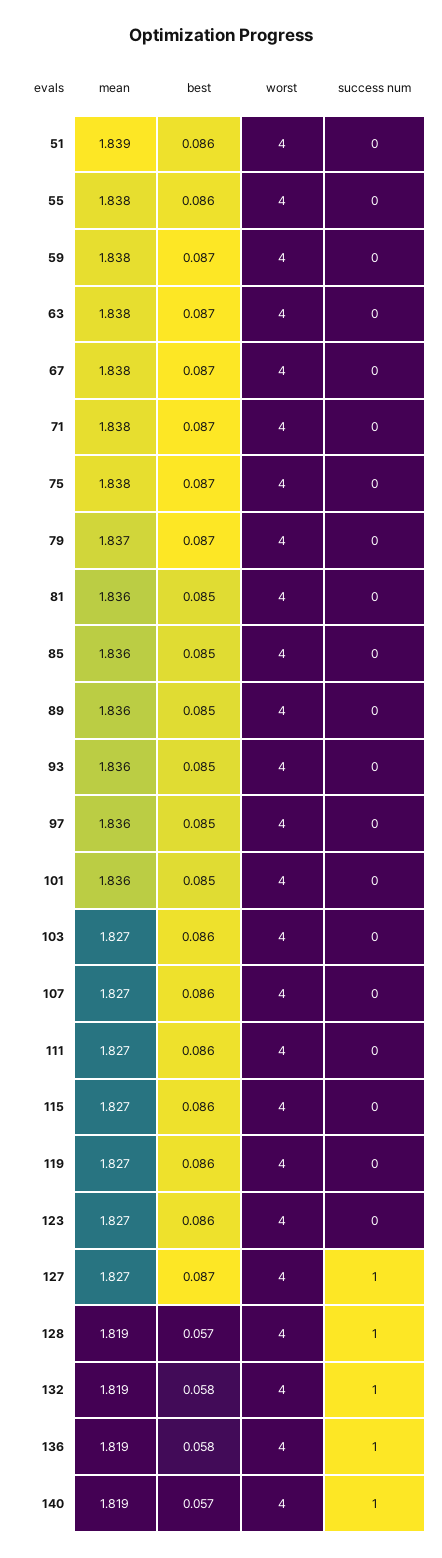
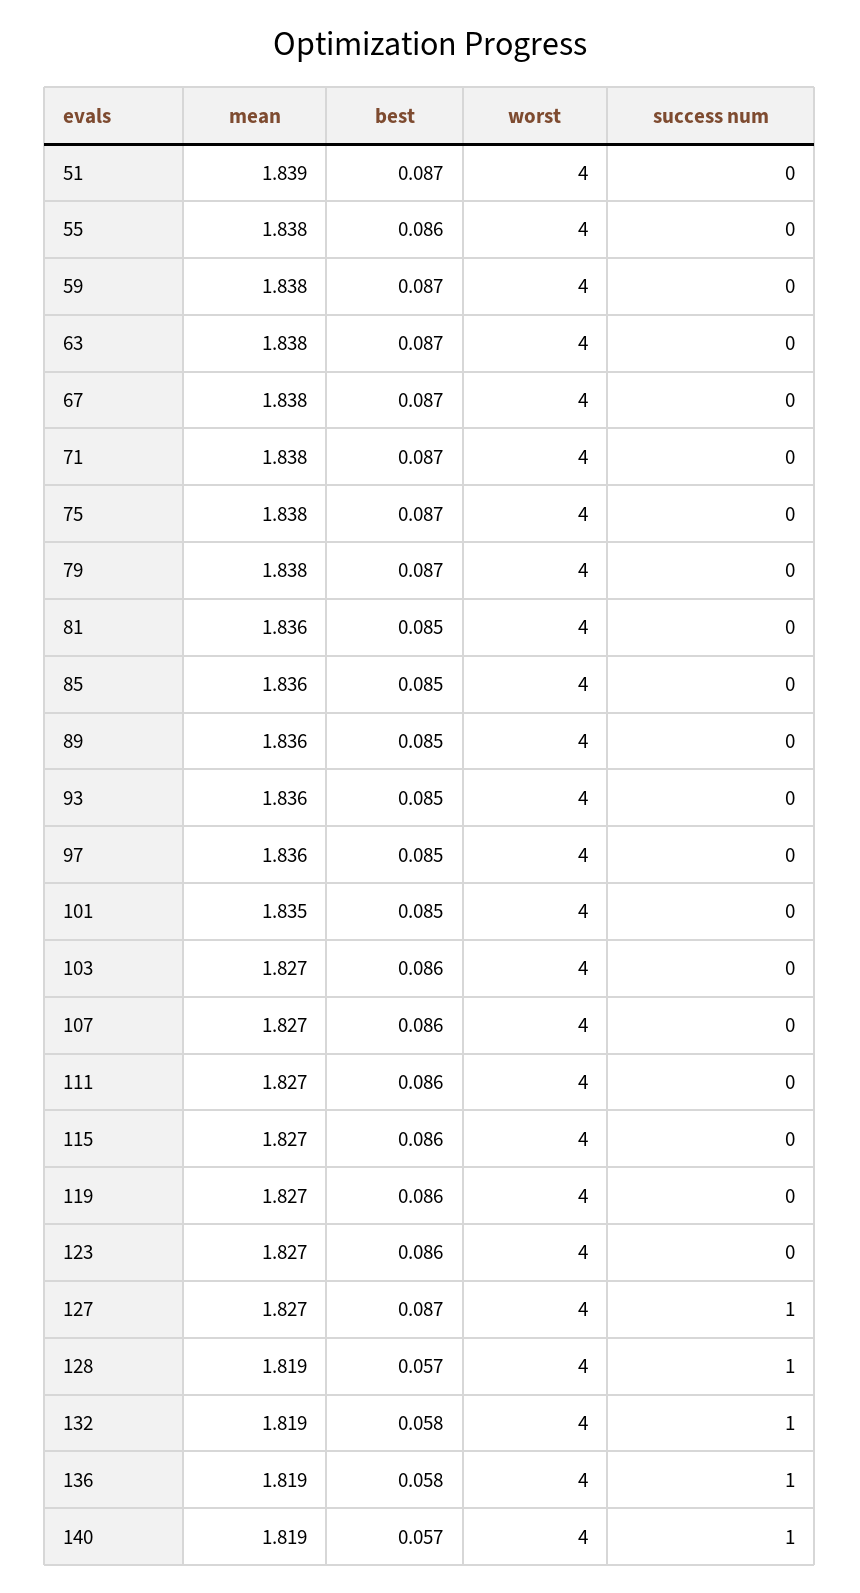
  {
    "mean": {
      "51": 1.839,
      "55": 1.838,
      "59": 1.838,
      "63": 1.838,
      "67": 1.838,
      "71": 1.838,
      "75": 1.838,
-     "79": 1.837,
+     "79": 1.838,
      "81": 1.836,
      "85": 1.836,
      "89": 1.836,
      "93": 1.836,
      "97": 1.836,
-     "101": 1.836,
+     "101": 1.835,
      "103": 1.827,
      "107": 1.827,
      "111": 1.827,
      "115": 1.827,
      "119": 1.827,
      "123": 1.827,
      "127": 1.827,
      "128": 1.819,
      "132": 1.819,
      "136": 1.819,
      "140": 1.819
    },
    "best": {
-     "51": 0.086,
+     "51": 0.087,
      "55": 0.086,
      "59": 0.087,
      "63": 0.087,
      "67": 0.087,
      "71": 0.087,
      "75": 0.087,
      "79": 0.087,
      "81": 0.085,
      "85": 0.085,
      "89": 0.085,
      "93": 0.085,
      "97": 0.085,
      "101": 0.085,
      "103": 0.086,
      "107": 0.086,
      "111": 0.086,
      "115": 0.086,
      "119": 0.086,
      "123": 0.086,
      "127": 0.087,
      "128": 0.057,
      "132": 0.058,
      "136": 0.058,
      "140": 0.057
    },
    "worst": {
      "51": 4,
      "55": 4,
      "59": 4,
      "63": 4,
      "67": 4,
      "71": 4,
      "75": 4,
      "79": 4,
      "81": 4,
      "85": 4,
      "89": 4,
      "93": 4,
      "97": 4,
      "101": 4,
      "103": 4,
      "107": 4,
      "111": 4,
      "115": 4,
      "119": 4,
      "123": 4,
      "127": 4,
      "128": 4,
      "132": 4,
      "136": 4,
      "140": 4
    },
    "success num": {
      "51": 0,
      "55": 0,
      "59": 0,
      "63": 0,
      "67": 0,
      "71": 0,
      "75": 0,
      "79": 0,
      "81": 0,
      "85": 0,
      "89": 0,
      "93": 0,
      "97": 0,
      "101": 0,
      "103": 0,
      "107": 0,
      "111": 0,
      "115": 0,
      "119": 0,
      "123": 0,
      "127": 1,
      "128": 1,
      "132": 1,
      "136": 1,
      "140": 1
    }
  }

